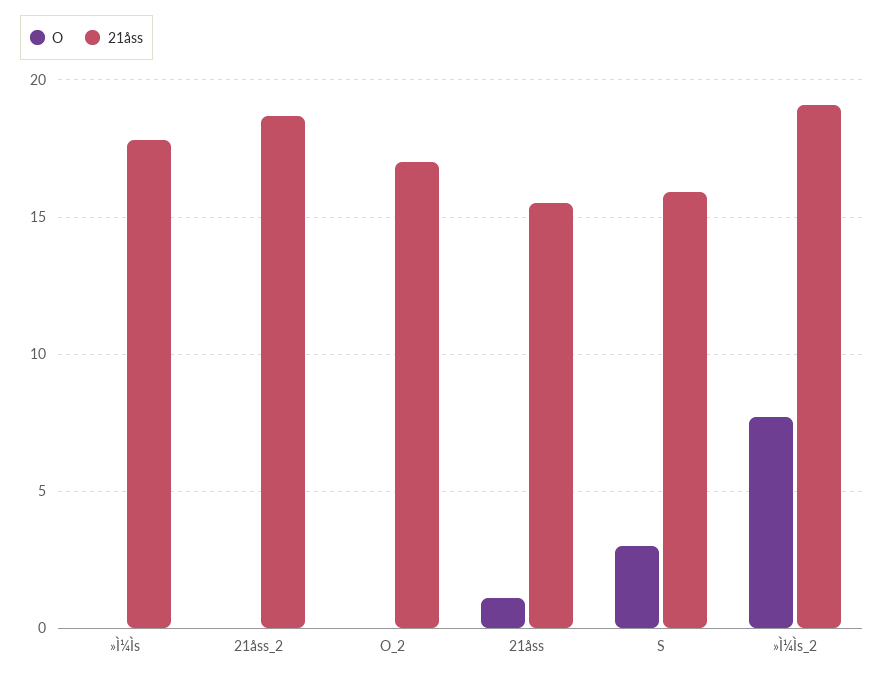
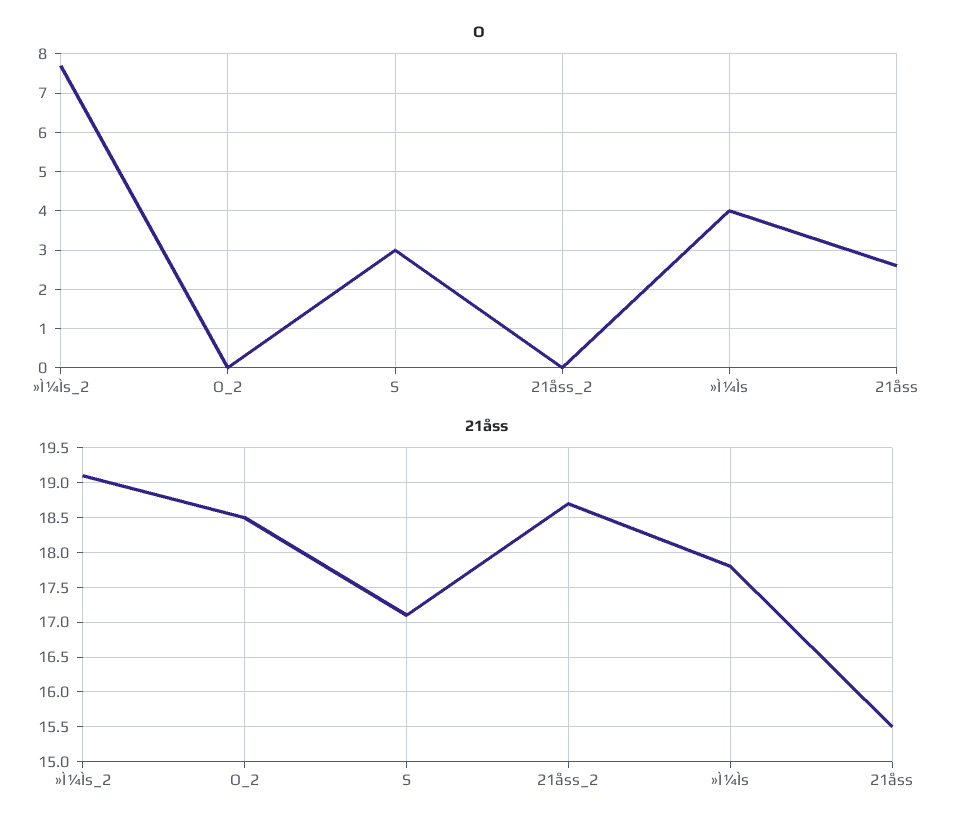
  {
    "O": {
-     "»Ì¼Ìs": 0,
+     "»Ì¼Ìs": 4,
      "21åss_2": 0,
      "O_2": 0,
-     "21åss": 1,
+     "21åss": 2.5,
      "S": 3,
      "»Ì¼Ìs_2": 7.5
    },
    "21åss": {
      "»Ì¼Ìs": 17.8,
      "21åss_2": 18.7,
-     "O_2": 17,
+     "O_2": 18.5,
      "21åss": 15.5,
-     "S": 16,
+     "S": 17.1,
      "»Ì¼Ìs_2": 19.1
    }
  }

